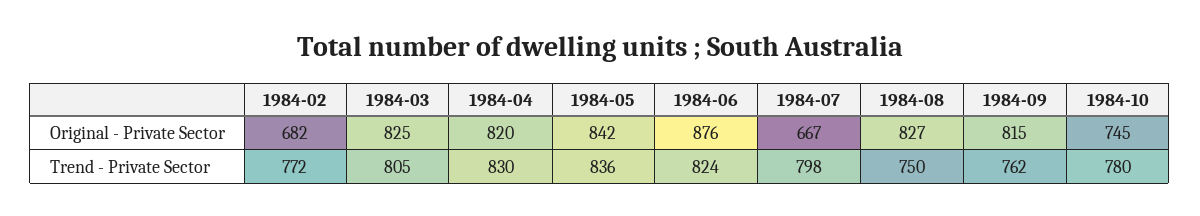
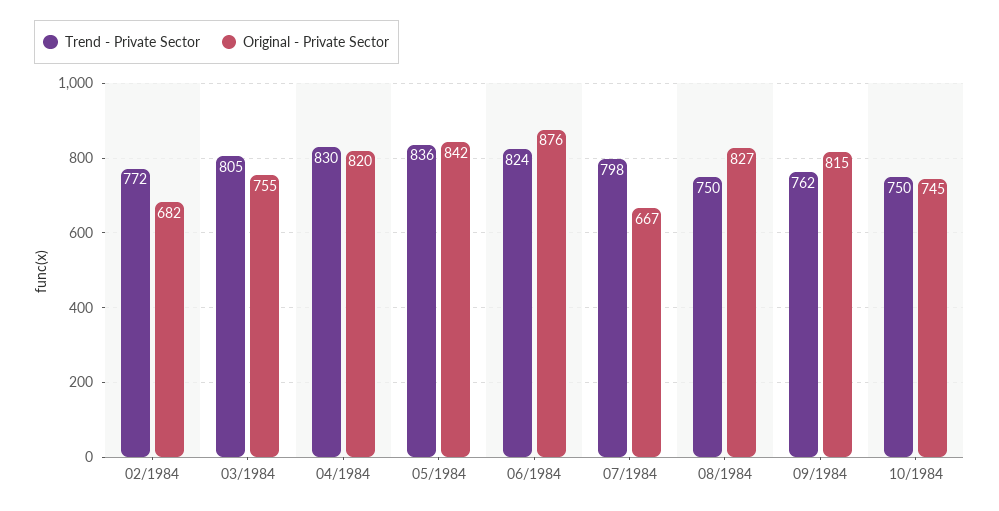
  {
    "Original - Private Sector": {
      "1984-02": 682,
-     "1984-03": 825,
+     "1984-03": 755,
      "1984-04": 820,
      "1984-05": 842,
      "1984-06": 876,
      "1984-07": 667,
      "1984-08": 827,
      "1984-09": 815,
      "1984-10": 745
    },
    "Trend - Private Sector": {
      "1984-02": 772,
      "1984-03": 805,
      "1984-04": 830,
      "1984-05": 836,
      "1984-06": 824,
      "1984-07": 798,
      "1984-08": 750,
      "1984-09": 762,
-     "1984-10": 780
+     "1984-10": 750
    }
  }

